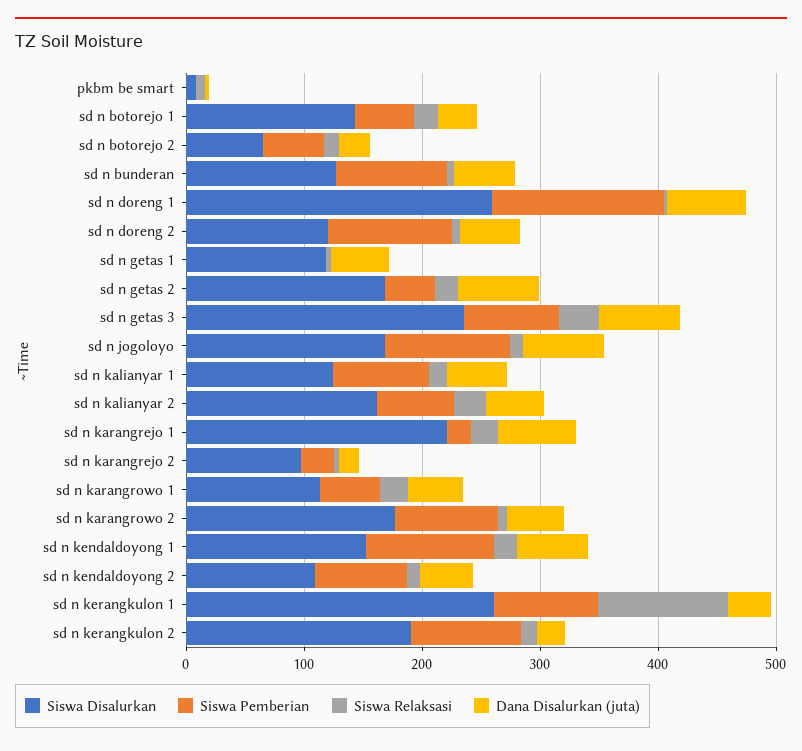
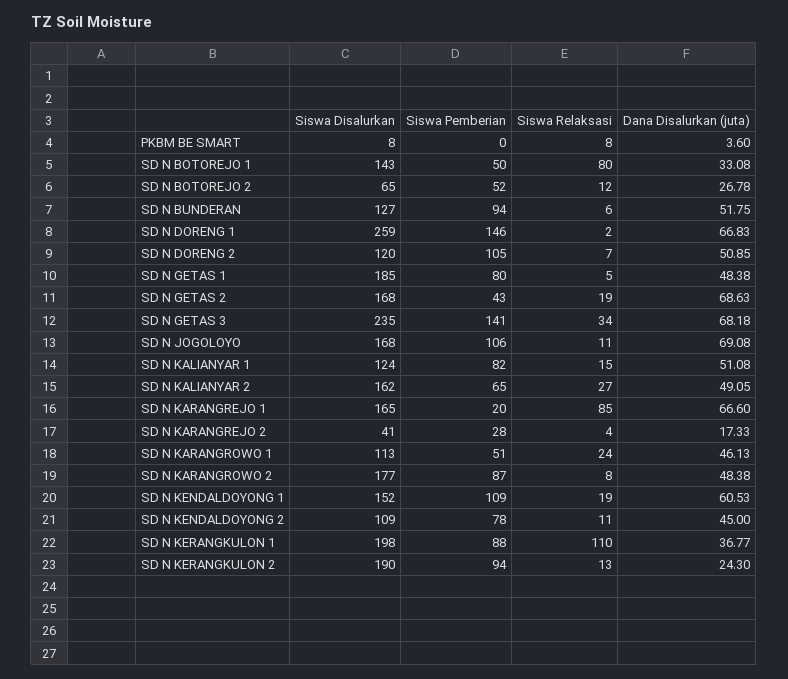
  {
    "Siswa Disalurkan": {
      "pkbm be smart": 8,
      "sd n botorejo 1": 143,
      "sd n botorejo 2": 65,
      "sd n bunderan": 127,
      "sd n doreng 1": 259,
      "sd n doreng 2": 120,
-     "sd n getas 1": 120,
+     "sd n getas 1": 185,
      "sd n getas 2": 168,
      "sd n getas 3": 235,
      "sd n jogoloyo": 168,
      "sd n kalianyar 1": 124,
      "sd n kalianyar 2": 162,
-     "sd n karangrejo 1": 220,
+     "sd n karangrejo 1": 165,
-     "sd n karangrejo 2": 100,
+     "sd n karangrejo 2": 41,
      "sd n karangrowo 1": 113,
      "sd n karangrowo 2": 177,
      "sd n kendaldoyong 1": 152,
      "sd n kendaldoyong 2": 109,
-     "sd n kerangkulon 1": 260,
+     "sd n kerangkulon 1": 198,
      "sd n kerangkulon 2": 190
    },
    "Siswa Pemberian": {
      "pkbm be smart": 0,
      "sd n botorejo 1": 50,
      "sd n botorejo 2": 52,
      "sd n bunderan": 94,
      "sd n doreng 1": 146,
      "sd n doreng 2": 105,
-     "sd n getas 1": 0,
+     "sd n getas 1": 80,
      "sd n getas 2": 43,
-     "sd n getas 3": 80,
+     "sd n getas 3": 141,
      "sd n jogoloyo": 106,
      "sd n kalianyar 1": 82,
      "sd n kalianyar 2": 65,
      "sd n karangrejo 1": 20,
      "sd n karangrejo 2": 28,
      "sd n karangrowo 1": 51,
      "sd n karangrowo 2": 87,
      "sd n kendaldoyong 1": 109,
      "sd n kendaldoyong 2": 78,
      "sd n kerangkulon 1": 88,
      "sd n kerangkulon 2": 94
    },
    "Siswa Relaksasi": {
      "pkbm be smart": 8,
-     "sd n botorejo 1": 20,
+     "sd n botorejo 1": 80,
      "sd n botorejo 2": 12,
      "sd n bunderan": 6,
      "sd n doreng 1": 2,
      "sd n doreng 2": 7,
      "sd n getas 1": 5,
      "sd n getas 2": 19,
      "sd n getas 3": 34,
      "sd n jogoloyo": 11,
      "sd n kalianyar 1": 15,
      "sd n kalianyar 2": 27,
-     "sd n karangrejo 1": 20,
+     "sd n karangrejo 1": 85,
      "sd n karangrejo 2": 4,
      "sd n karangrowo 1": 24,
      "sd n karangrowo 2": 8,
      "sd n kendaldoyong 1": 19,
      "sd n kendaldoyong 2": 11,
      "sd n kerangkulon 1": 110,
      "sd n kerangkulon 2": 13
    },
    "Dana Disalurkan (juta)": {
      "pkbm be smart": 3.6,
      "sd n botorejo 1": 33.08,
      "sd n botorejo 2": 26.78,
      "sd n bunderan": 51.75,
      "sd n doreng 1": 66.83,
      "sd n doreng 2": 50.85,
      "sd n getas 1": 48.38,
      "sd n getas 2": 68.63,
      "sd n getas 3": 68.18,
      "sd n jogoloyo": 69.08,
      "sd n kalianyar 1": 51.08,
      "sd n kalianyar 2": 49.05,
      "sd n karangrejo 1": 66.6,
      "sd n karangrejo 2": 17.33,
      "sd n karangrowo 1": 46.13,
      "sd n karangrowo 2": 48.38,
      "sd n kendaldoyong 1": 60.53,
      "sd n kendaldoyong 2": 45,
      "sd n kerangkulon 1": 36.77,
      "sd n kerangkulon 2": 24.3
    }
  }

